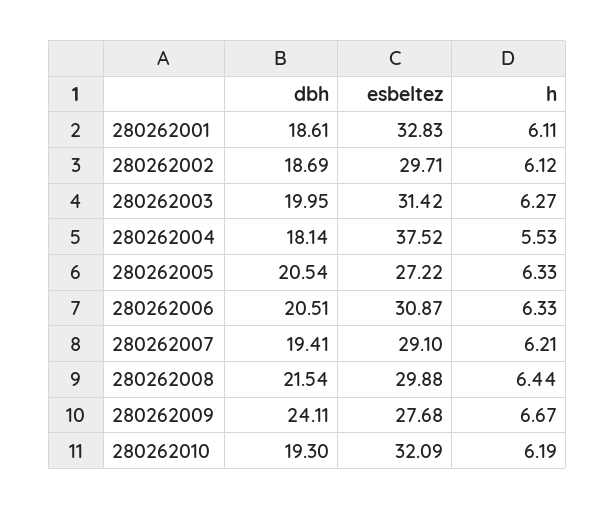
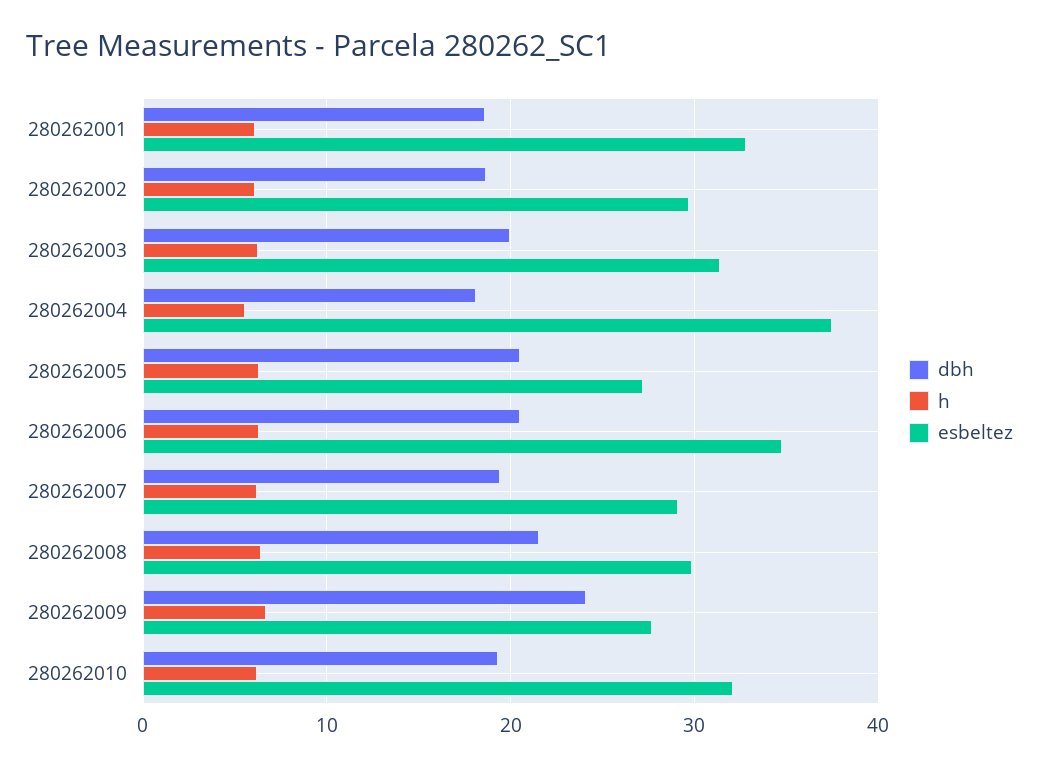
  {
    "dbh": {
      "280262001": 18.61,
      "280262002": 18.69,
      "280262003": 19.95,
      "280262004": 18.14,
      "280262005": 20.54,
      "280262006": 20.51,
      "280262007": 19.41,
      "280262008": 21.54,
      "280262009": 24.11,
      "280262010": 19.3
    },
    "esbeltez": {
      "280262001": 32.83,
      "280262002": 29.71,
      "280262003": 31.42,
      "280262004": 37.52,
      "280262005": 27.22,
-     "280262006": 30.87,
+     "280262006": 35,
      "280262007": 29.1,
      "280262008": 29.88,
      "280262009": 27.68,
      "280262010": 32.09
    },
    "h": {
      "280262001": 6.11,
      "280262002": 6.12,
      "280262003": 6.27,
      "280262004": 5.53,
      "280262005": 6.33,
      "280262006": 6.33,
      "280262007": 6.21,
      "280262008": 6.44,
      "280262009": 6.67,
      "280262010": 6.19
    }
  }

